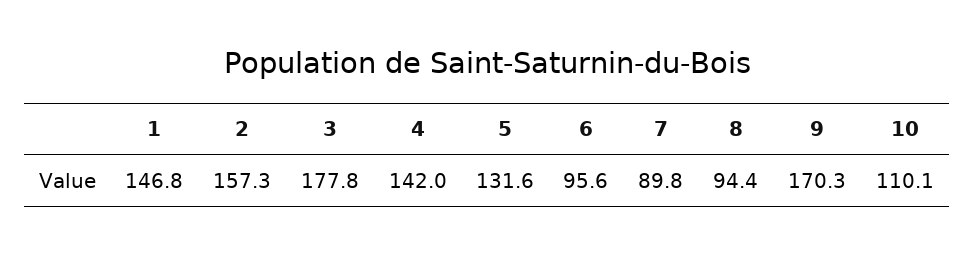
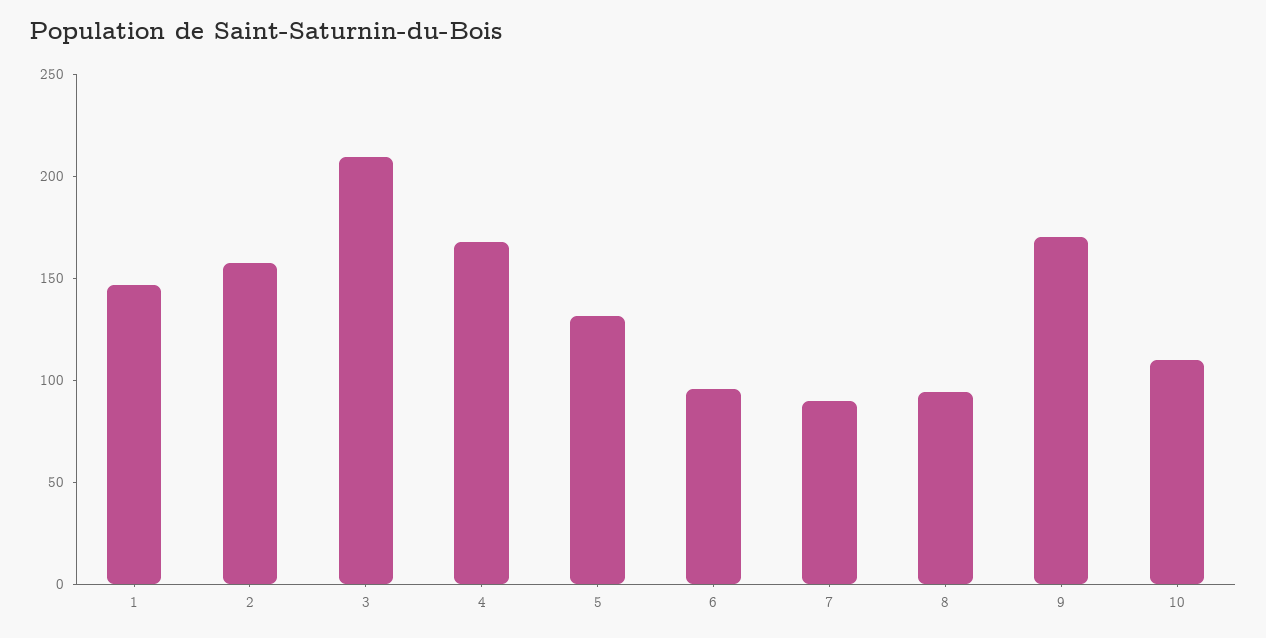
  {
    "1": 146.8,
    "2": 157.3,
-   "3": 177.8,
+   "3": 210,
-   "4": 142,
+   "4": 170,
    "5": 131.6,
    "6": 95.6,
    "7": 89.8,
    "8": 94.4,
    "9": 170.3,
    "10": 110.1
  }

